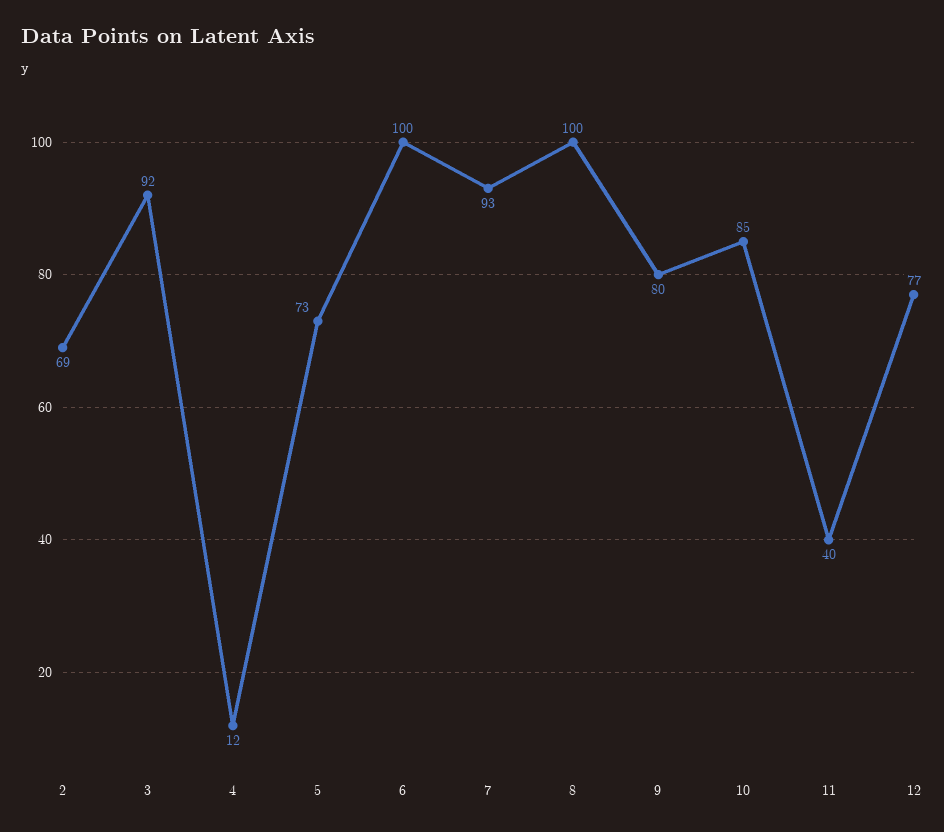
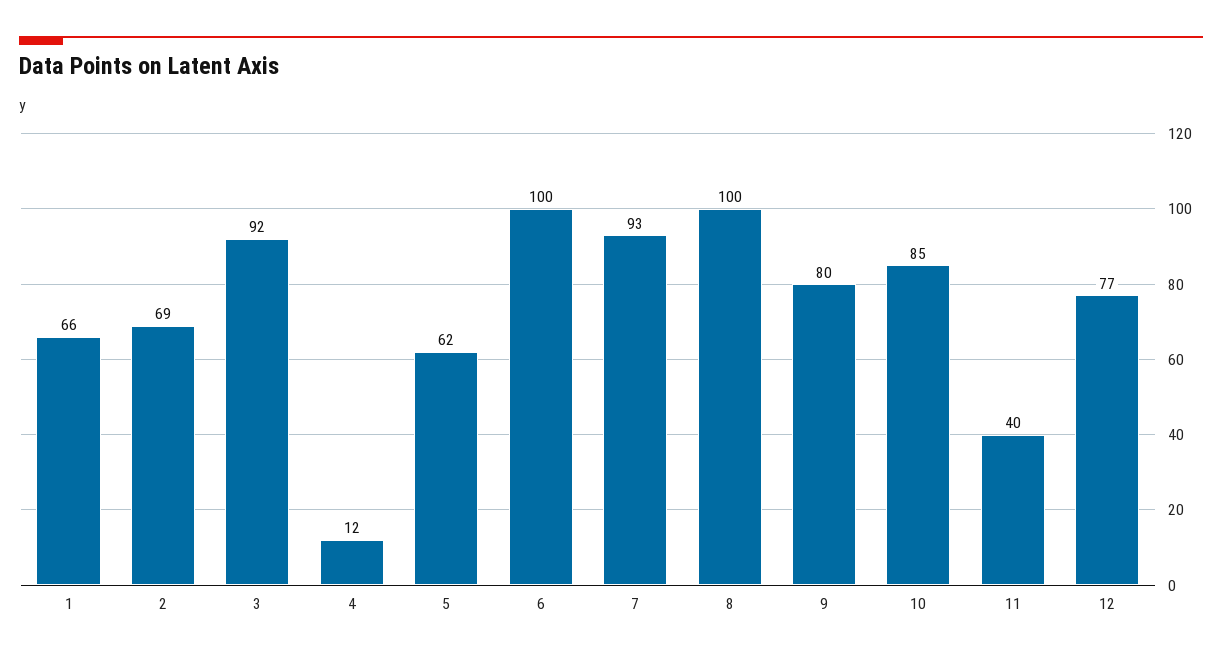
  {
    "2": 69,
    "3": 92,
    "4": 12,
-   "5": 73,
+   "5": 62,
    "6": 100,
    "7": 93,
    "8": 100,
    "9": 80,
    "10": 85,
    "11": 40,
-   "12": 77
+   "12": 77,
+   "1": 66
  }

